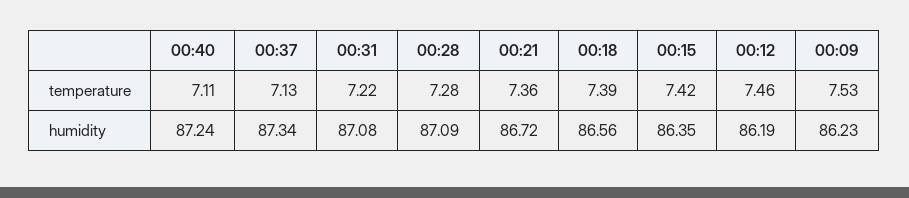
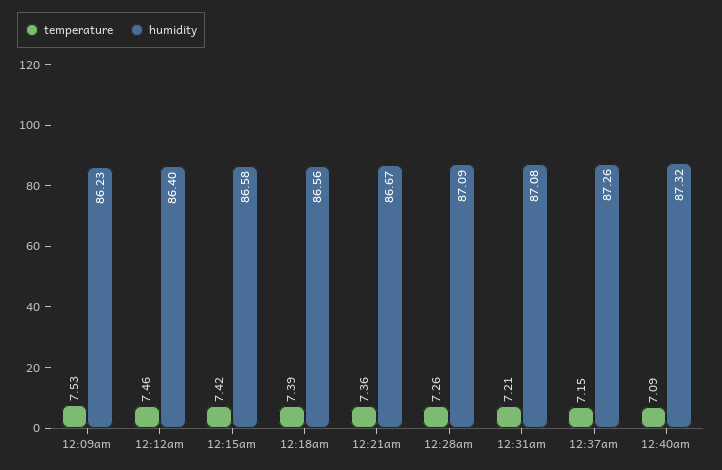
  {
    "temperature": {
-     "00:40": 7.11,
+     "00:40": 7.09,
-     "00:37": 7.13,
+     "00:37": 7.15,
-     "00:31": 7.22,
+     "00:31": 7.21,
-     "00:28": 7.28,
+     "00:28": 7.26,
      "00:21": 7.36,
      "00:18": 7.39,
      "00:15": 7.42,
      "00:12": 7.46,
      "00:09": 7.53
    },
    "humidity": {
-     "00:40": 87.24,
+     "00:40": 87.32,
-     "00:37": 87.34,
+     "00:37": 87.26,
      "00:31": 87.08,
      "00:28": 87.09,
-     "00:21": 86.72,
+     "00:21": 86.67,
      "00:18": 86.56,
-     "00:15": 86.35,
+     "00:15": 86.58,
-     "00:12": 86.19,
+     "00:12": 86.4,
      "00:09": 86.23
    }
  }

